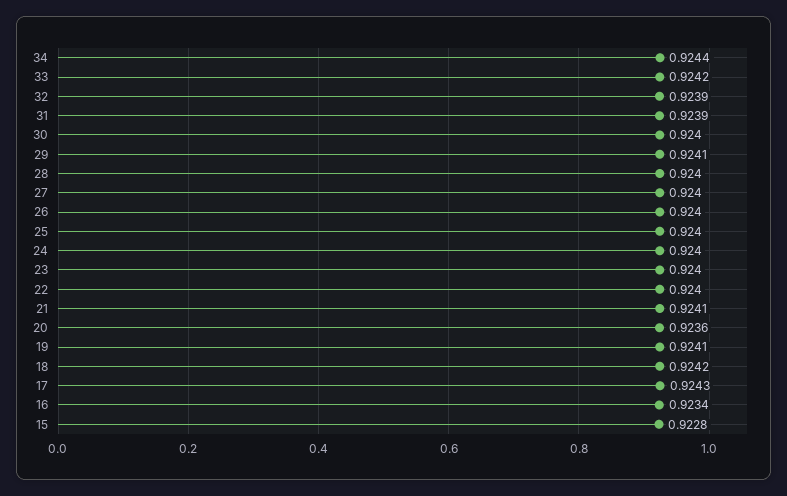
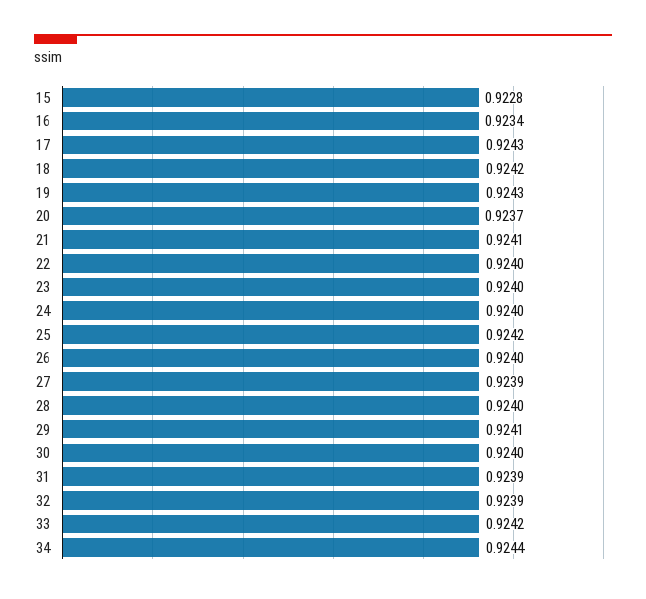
  {
    "34": 0.9244,
    "33": 0.9242,
    "32": 0.9239,
    "31": 0.9239,
    "30": 0.924,
    "29": 0.9241,
    "28": 0.924,
-   "27": 0.924,
+   "27": 0.9239,
    "26": 0.924,
-   "25": 0.924,
+   "25": 0.9242,
    "24": 0.924,
    "23": 0.924,
    "22": 0.924,
    "21": 0.9241,
-   "20": 0.9236,
+   "20": 0.9237,
-   "19": 0.9241,
+   "19": 0.9243,
    "18": 0.9242,
    "17": 0.9243,
    "16": 0.9234,
    "15": 0.9228
  }

